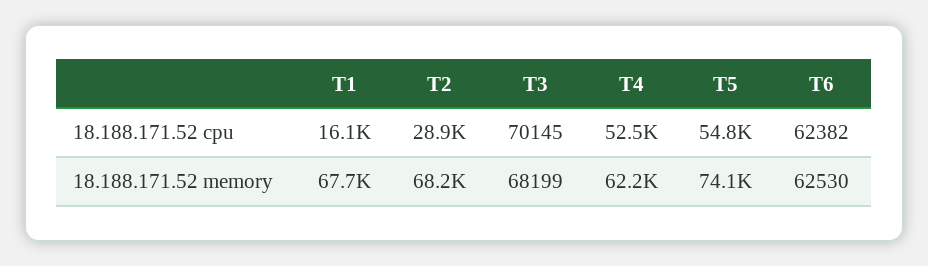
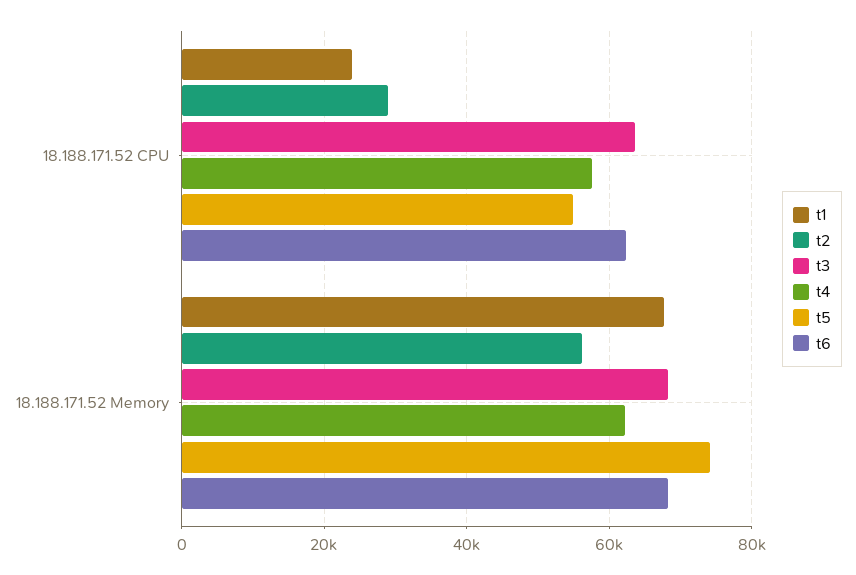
  {
    "T1": {
-     "18.188.171.52 cpu": 16100,
+     "18.188.171.52 cpu": 24000,
      "18.188.171.52 memory": 67700
    },
    "T2": {
      "18.188.171.52 cpu": 28900,
-     "18.188.171.52 memory": 68200
+     "18.188.171.52 memory": 56000
    },
    "T3": {
-     "18.188.171.52 cpu": 70145,
+     "18.188.171.52 cpu": 64000,
      "18.188.171.52 memory": 68199
    },
    "T4": {
-     "18.188.171.52 cpu": 52500,
+     "18.188.171.52 cpu": 58000,
      "18.188.171.52 memory": 62200
    },
    "T5": {
      "18.188.171.52 cpu": 54800,
      "18.188.171.52 memory": 74100
    },
    "T6": {
      "18.188.171.52 cpu": 62382,
-     "18.188.171.52 memory": 62530
+     "18.188.171.52 memory": 68000
    }
  }

